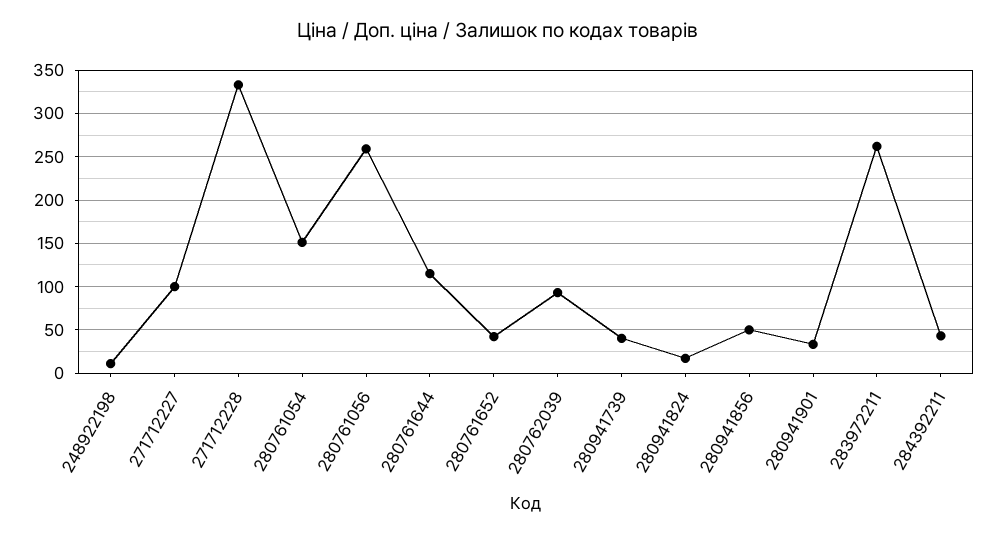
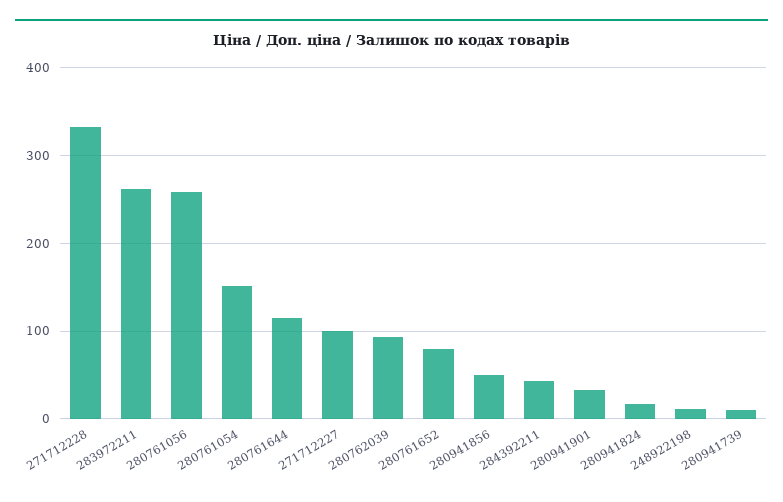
  {
    "248922198": 10,
    "271712227": 100,
    "271712228": 330,
    "280761054": 150,
    "280761056": 260,
    "280761644": 120,
-   "280761652": 40,
+   "280761652": 80,
    "280762039": 90,
-   "280941739": 40,
+   "280941739": 10,
    "280941824": 20,
    "280941856": 50,
    "280941901": 30,
    "283972211": 260,
    "284392211": 40
  }

